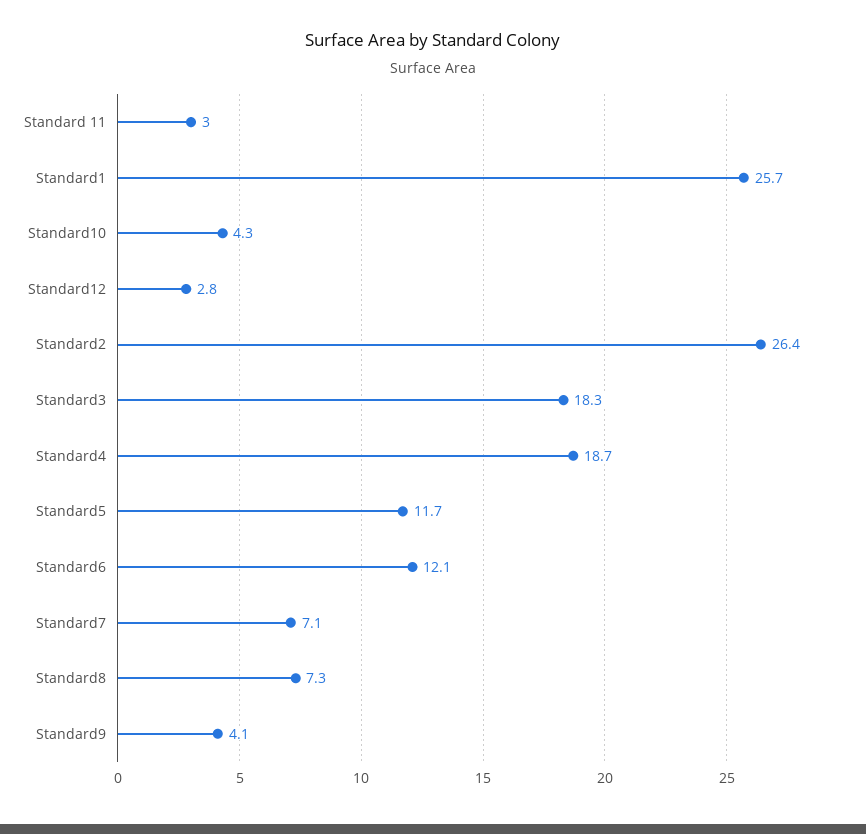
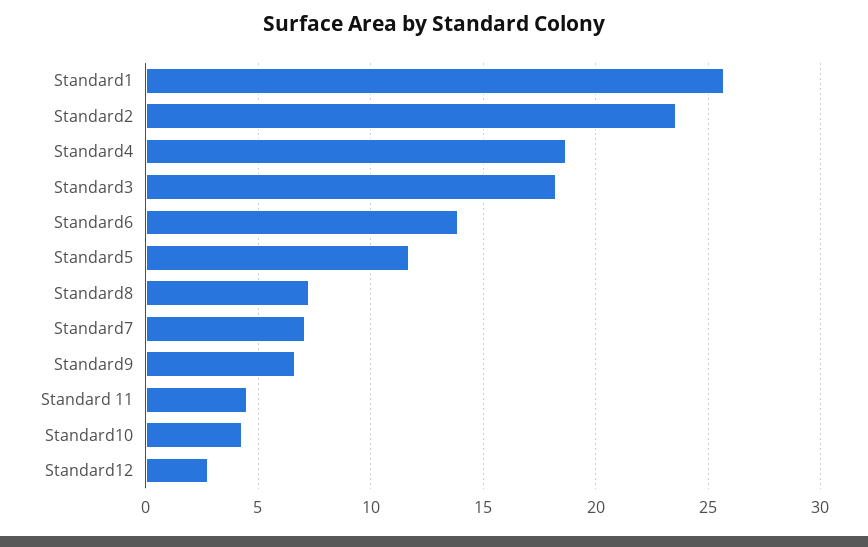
  {
-   "Standard 11": 3,
+   "Standard 11": 4.5,
    "Standard1": 25.7,
    "Standard10": 4.3,
    "Standard12": 2.8,
-   "Standard2": 26.4,
+   "Standard2": 23.5,
    "Standard3": 18.3,
    "Standard4": 18.7,
    "Standard5": 11.7,
-   "Standard6": 12.1,
+   "Standard6": 14,
    "Standard7": 7.1,
    "Standard8": 7.3,
-   "Standard9": 4.1
+   "Standard9": 6.5
  }

